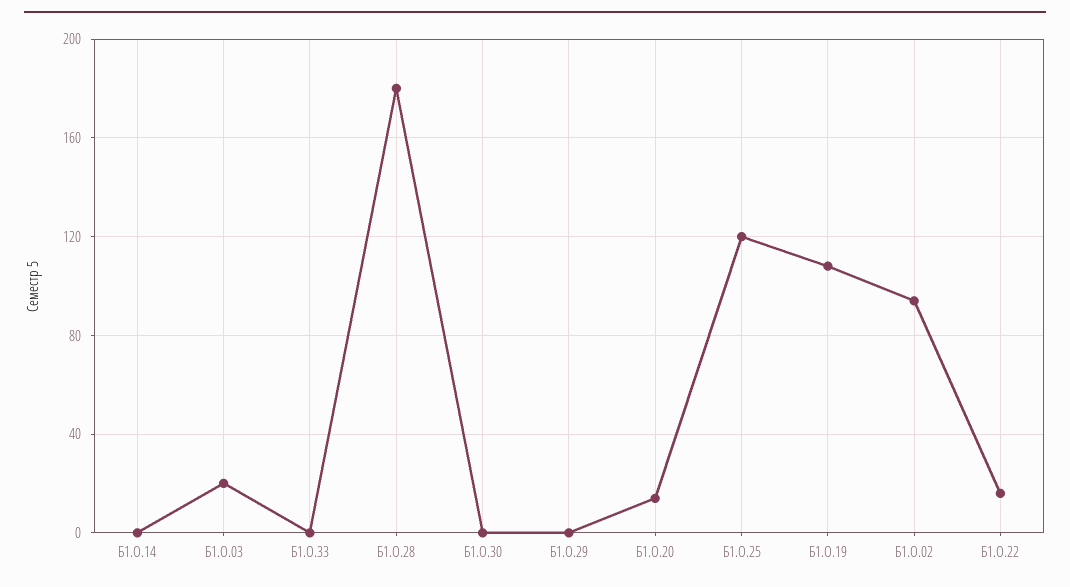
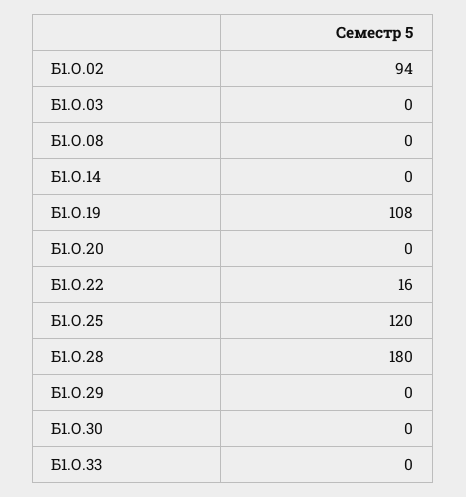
  {
    "Б1.О.14": 0,
-   "Б1.О.03": 20,
+   "Б1.О.03": 0,
    "Б1.О.33": 0,
    "Б1.О.28": 180,
    "Б1.О.30": 0,
    "Б1.О.29": 0,
-   "Б1.О.20": 15,
+   "Б1.О.20": 0,
    "Б1.О.25": 120,
    "Б1.О.19": 108,
    "Б1.О.02": 94,
-   "Б1.О.22": 16
+   "Б1.О.22": 16,
+   "Б1.О.08": 0
  }

